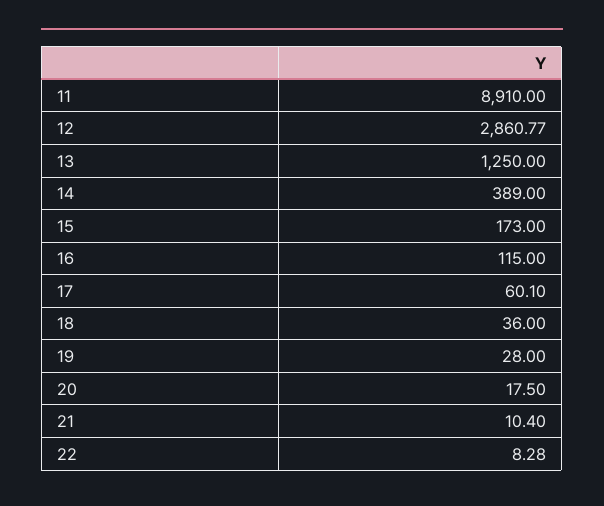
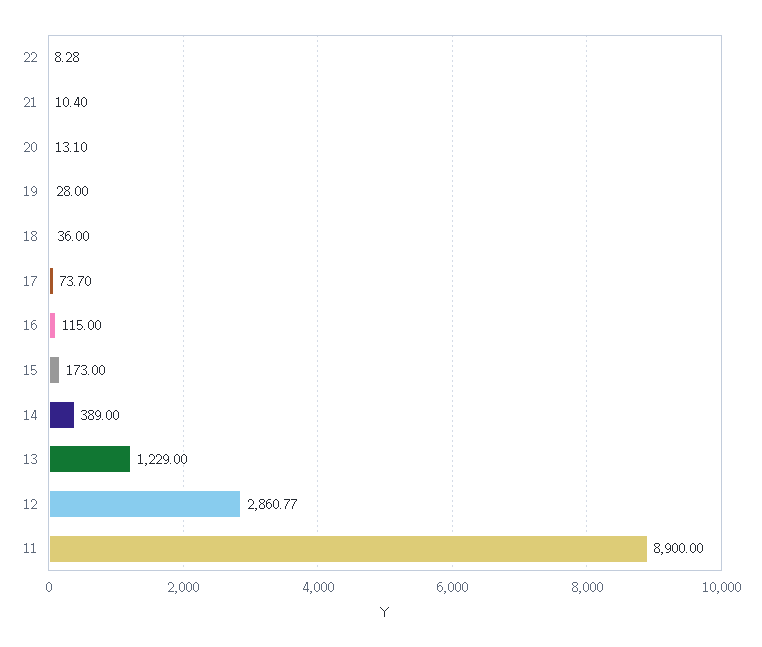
  {
-   "11": 8910,
+   "11": 8900,
    "12": 2860.77,
-   "13": 1250,
+   "13": 1229,
    "14": 389,
    "15": 173,
    "16": 115,
-   "17": 60.1,
+   "17": 73.7,
    "18": 36,
    "19": 28,
-   "20": 17.5,
+   "20": 13.1,
    "21": 10.4,
    "22": 8.28
  }

